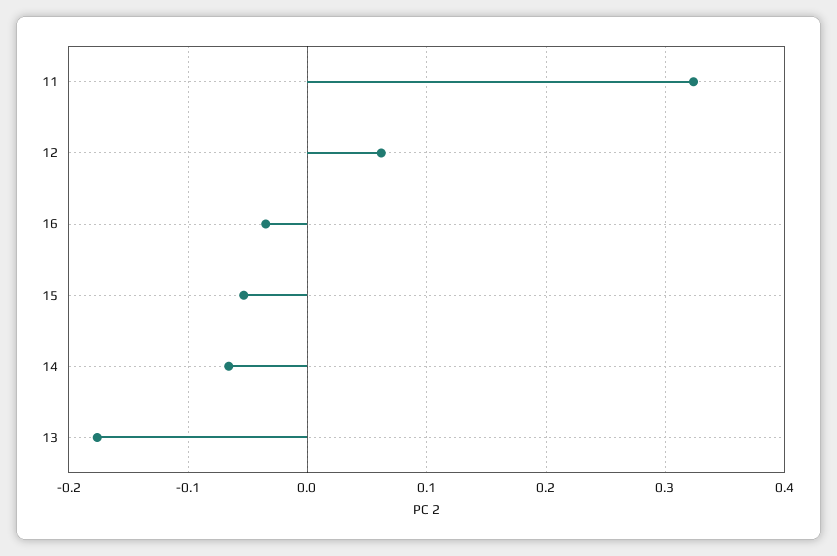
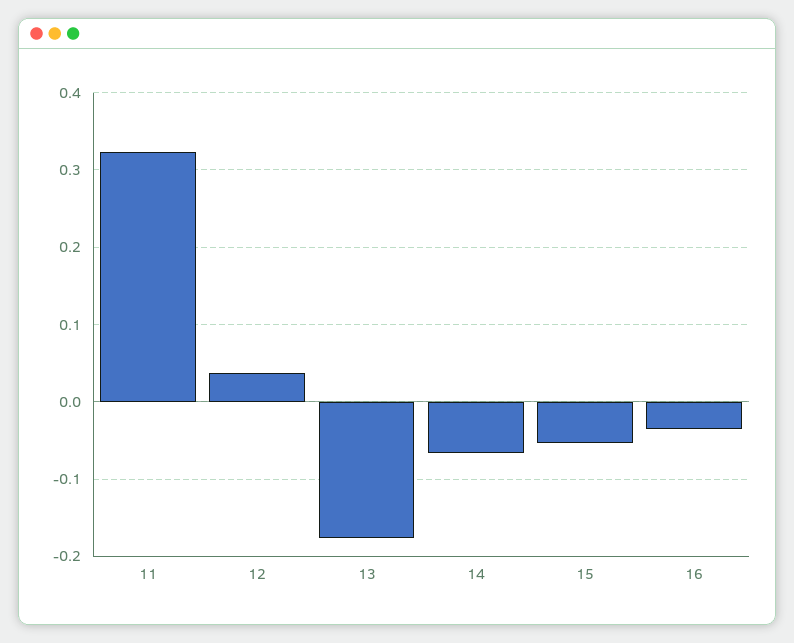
  {
    "11": 0.32,
-   "12": 0.06,
+   "12": 0.04,
    "16": -0.04,
    "15": -0.05,
    "14": -0.07,
    "13": -0.18
  }

